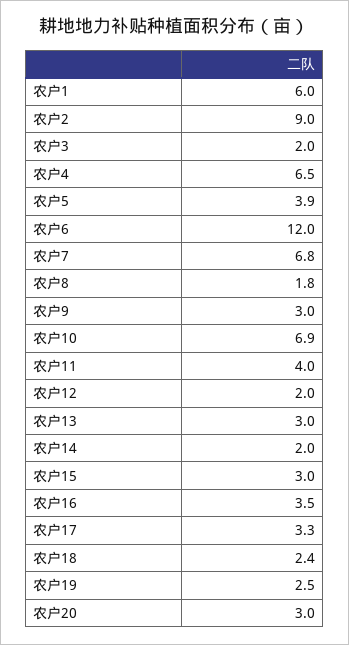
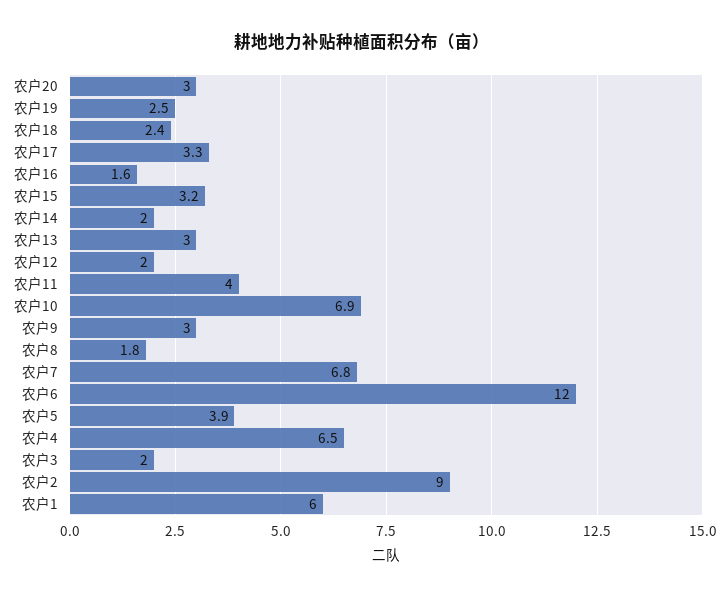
  {
    "农户1": 6,
    "农户2": 9,
    "农户3": 2,
    "农户4": 6.5,
    "农户5": 3.9,
    "农户6": 12,
    "农户7": 6.8,
    "农户8": 1.8,
    "农户9": 3,
    "农户10": 6.9,
    "农户11": 4,
    "农户12": 2,
    "农户13": 3,
    "农户14": 2,
-   "农户15": 3,
+   "农户15": 3.2,
-   "农户16": 3.5,
+   "农户16": 1.6,
    "农户17": 3.3,
    "农户18": 2.4,
    "农户19": 2.5,
    "农户20": 3
  }

